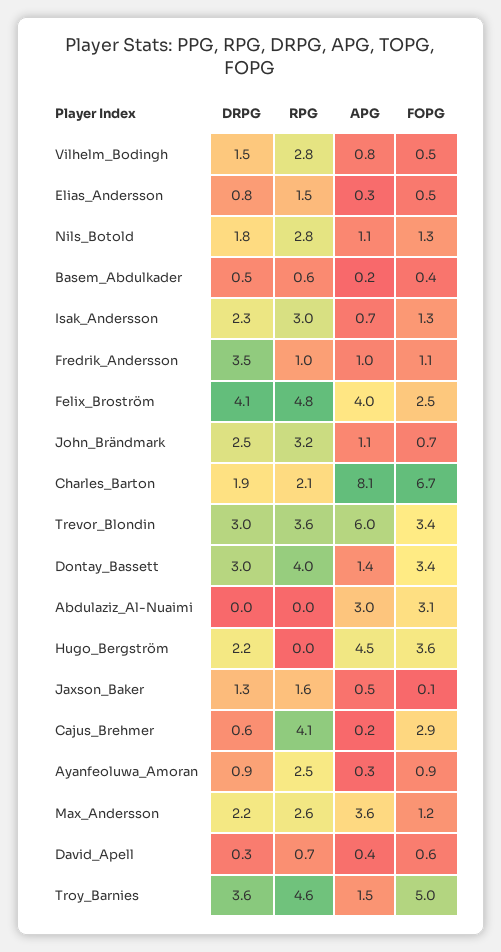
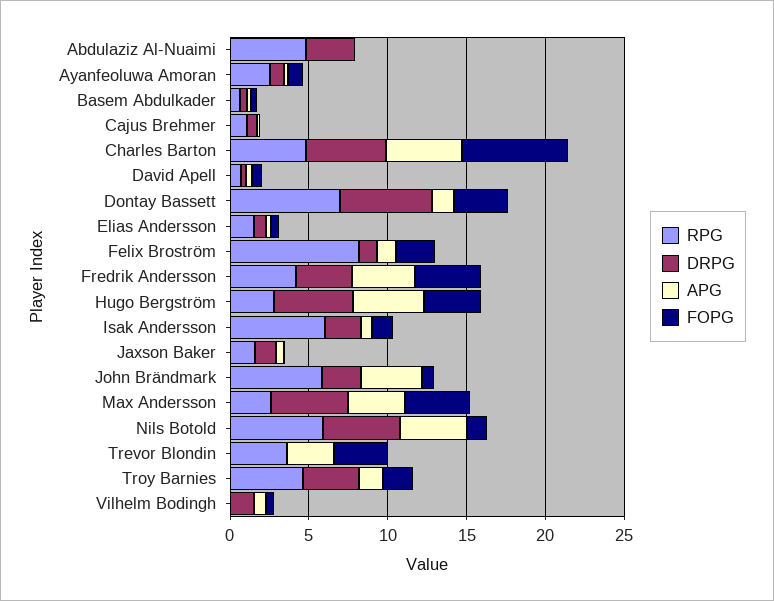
  {
    "DRPG": {
      "Vilhelm_Bodingh": 1.5,
      "Elias_Andersson": 0.8,
-     "Nils_Botold": 1.8,
+     "Nils_Botold": 5,
      "Basem_Abdulkader": 0.5,
      "Isak_Andersson": 2.3,
      "Fredrik_Andersson": 3.5,
-     "Felix_Broström": 4.1,
+     "Felix_Broström": 1,
      "John_Brändmark": 2.5,
-     "Charles_Barton": 1.9,
+     "Charles_Barton": 5,
-     "Trevor_Blondin": 3,
+     "Trevor_Blondin": 0,
-     "Dontay_Bassett": 3,
+     "Dontay_Bassett": 6,
-     "Abdulaziz_Al-Nuaimi": 0,
+     "Abdulaziz_Al-Nuaimi": 3,
-     "Hugo_Bergström": 2.2,
+     "Hugo_Bergström": 5,
      "Jaxson_Baker": 1.3,
      "Cajus_Brehmer": 0.6,
      "Ayanfeoluwa_Amoran": 0.9,
-     "Max_Andersson": 2.2,
+     "Max_Andersson": 5,
      "David_Apell": 0.3,
      "Troy_Barnies": 3.6
    },
    "RPG": {
-     "Vilhelm_Bodingh": 2.8,
+     "Vilhelm_Bodingh": 0,
      "Elias_Andersson": 1.5,
-     "Nils_Botold": 2.8,
+     "Nils_Botold": 6,
      "Basem_Abdulkader": 0.6,
-     "Isak_Andersson": 3,
+     "Isak_Andersson": 6,
-     "Fredrik_Andersson": 1,
+     "Fredrik_Andersson": 4,
-     "Felix_Broström": 4.8,
+     "Felix_Broström": 8,
-     "John_Brändmark": 3.2,
+     "John_Brändmark": 6,
-     "Charles_Barton": 2.1,
+     "Charles_Barton": 5,
      "Trevor_Blondin": 3.6,
-     "Dontay_Bassett": 4,
+     "Dontay_Bassett": 7,
-     "Abdulaziz_Al-Nuaimi": 0,
+     "Abdulaziz_Al-Nuaimi": 5,
-     "Hugo_Bergström": 0,
+     "Hugo_Bergström": 3,
      "Jaxson_Baker": 1.6,
-     "Cajus_Brehmer": 4.1,
+     "Cajus_Brehmer": 1,
      "Ayanfeoluwa_Amoran": 2.5,
      "Max_Andersson": 2.6,
      "David_Apell": 0.7,
      "Troy_Barnies": 4.6
    },
    "APG": {
      "Vilhelm_Bodingh": 0.8,
      "Elias_Andersson": 0.3,
-     "Nils_Botold": 1.1,
+     "Nils_Botold": 4,
      "Basem_Abdulkader": 0.2,
      "Isak_Andersson": 0.7,
-     "Fredrik_Andersson": 1,
+     "Fredrik_Andersson": 4,
-     "Felix_Broström": 4,
+     "Felix_Broström": 1,
-     "John_Brändmark": 1.1,
+     "John_Brändmark": 4,
-     "Charles_Barton": 8.1,
+     "Charles_Barton": 5,
-     "Trevor_Blondin": 6,
+     "Trevor_Blondin": 3,
      "Dontay_Bassett": 1.4,
-     "Abdulaziz_Al-Nuaimi": 3,
+     "Abdulaziz_Al-Nuaimi": 0,
      "Hugo_Bergström": 4.5,
      "Jaxson_Baker": 0.5,
      "Cajus_Brehmer": 0.2,
      "Ayanfeoluwa_Amoran": 0.3,
      "Max_Andersson": 3.6,
      "David_Apell": 0.4,
      "Troy_Barnies": 1.5
    },
    "FOPG": {
      "Vilhelm_Bodingh": 0.5,
      "Elias_Andersson": 0.5,
      "Nils_Botold": 1.3,
      "Basem_Abdulkader": 0.4,
      "Isak_Andersson": 1.3,
-     "Fredrik_Andersson": 1.1,
+     "Fredrik_Andersson": 4,
      "Felix_Broström": 2.5,
      "John_Brändmark": 0.7,
      "Charles_Barton": 6.7,
      "Trevor_Blondin": 3.4,
      "Dontay_Bassett": 3.4,
-     "Abdulaziz_Al-Nuaimi": 3.1,
+     "Abdulaziz_Al-Nuaimi": 0,
      "Hugo_Bergström": 3.6,
      "Jaxson_Baker": 0.1,
-     "Cajus_Brehmer": 2.9,
+     "Cajus_Brehmer": 0,
      "Ayanfeoluwa_Amoran": 0.9,
-     "Max_Andersson": 1.2,
+     "Max_Andersson": 4,
      "David_Apell": 0.6,
-     "Troy_Barnies": 5
+     "Troy_Barnies": 2
    }
  }

